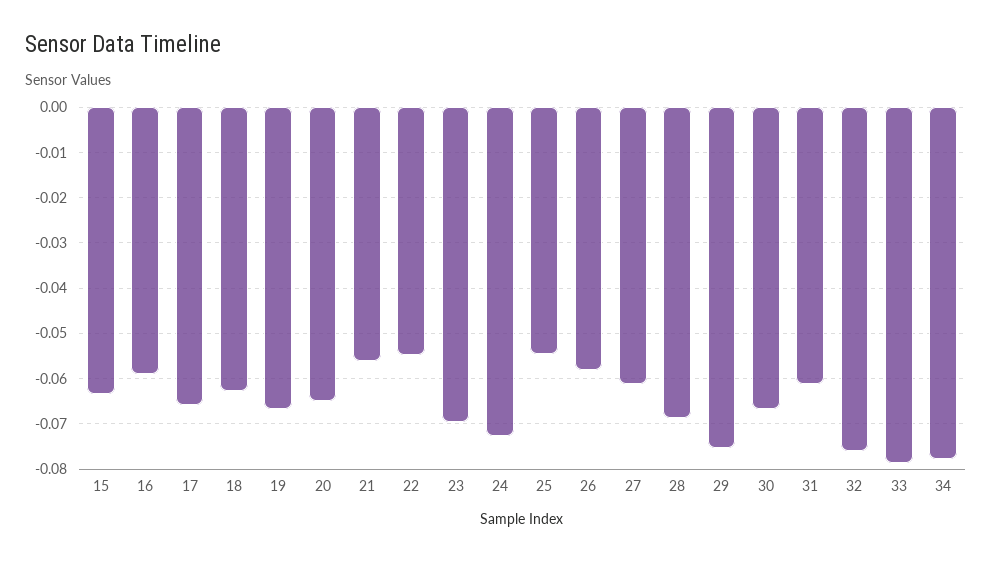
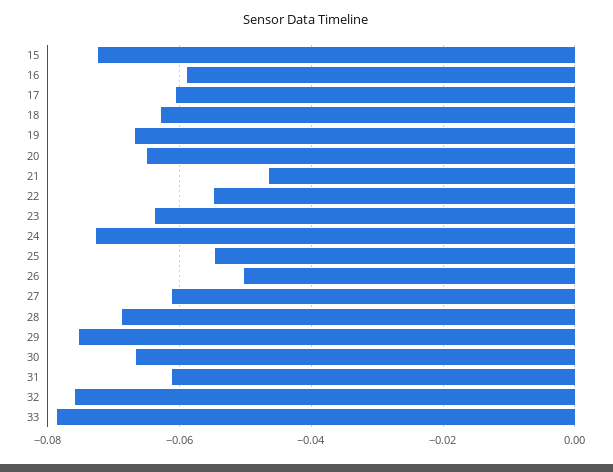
  {
-   "15": -0.064,
+   "15": -0.072,
    "16": -0.058,
-   "17": -0.066,
+   "17": -0.06,
    "18": -0.062,
    "19": -0.066,
    "20": -0.064,
-   "21": -0.056,
+   "21": -0.046,
    "22": -0.054,
-   "23": -0.07,
+   "23": -0.064,
    "24": -0.072,
    "25": -0.054,
-   "26": -0.058,
+   "26": -0.05,
    "27": -0.062,
    "28": -0.068,
    "29": -0.076,
    "30": -0.066,
    "31": -0.062,
    "32": -0.076,
-   "33": -0.078,
+   "33": -0.078
-   "34": -0.078
  }

